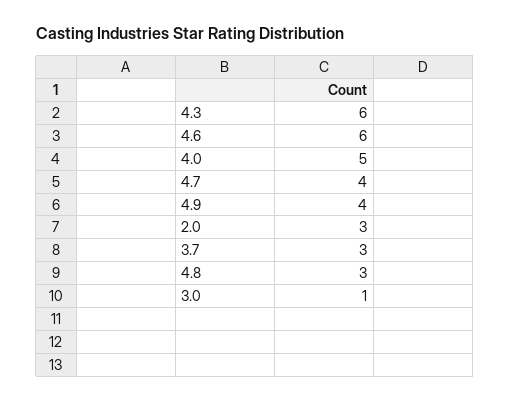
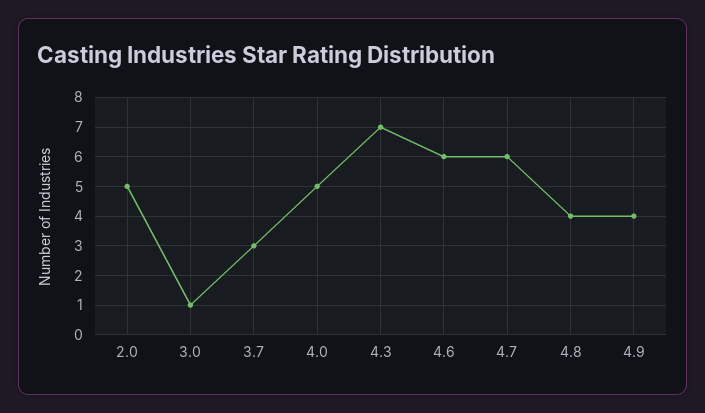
  {
-   "4.3": 6,
+   "4.3": 7,
    "4.6": 6,
    "4.0": 5,
-   "4.7": 4,
+   "4.7": 6,
    "4.9": 4,
-   "2.0": 3,
+   "2.0": 5,
    "3.7": 3,
-   "4.8": 3,
+   "4.8": 4,
    "3.0": 1
  }

